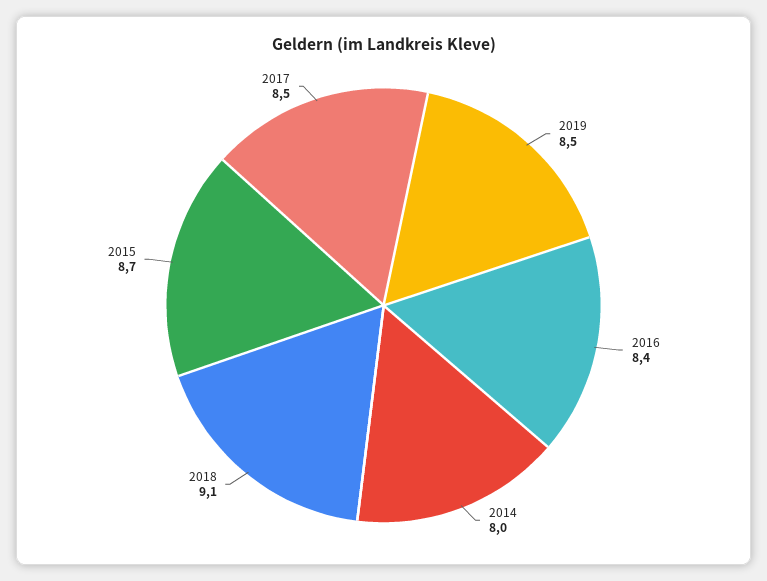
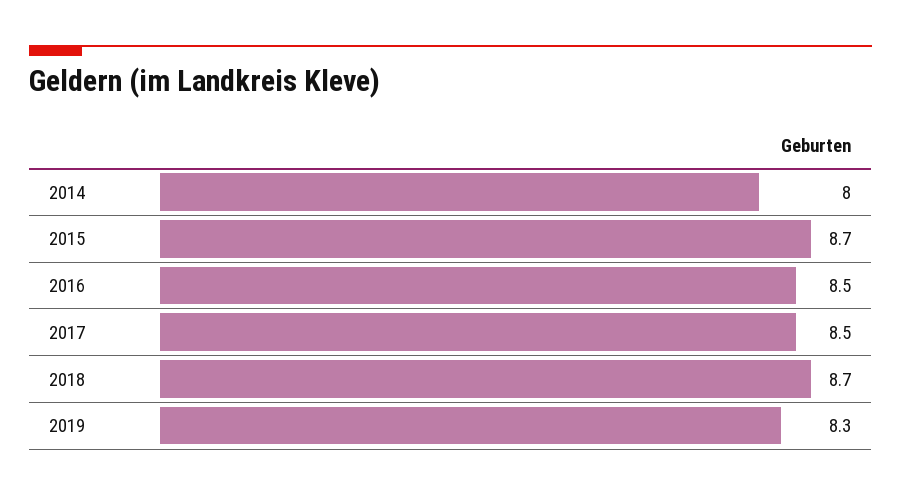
  {
-   "2019": 8.5,
+   "2019": 8.3,
-   "2016": 8.4,
+   "2016": 8.5,
    "2014": 8,
-   "2018": 9.1,
+   "2018": 8.7,
    "2015": 8.7,
    "2017": 8.5
  }

